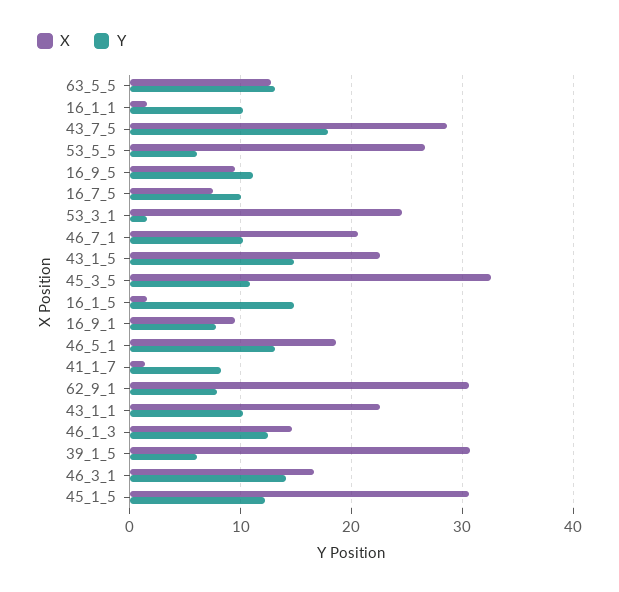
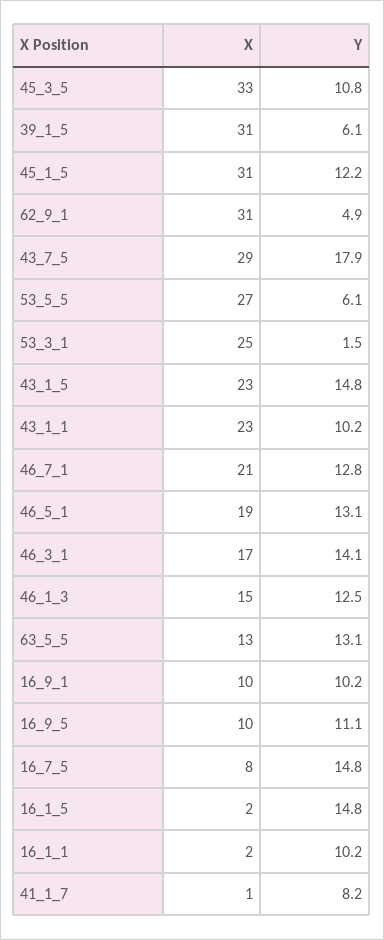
  {
    "X": {
      "63_5_5": 13,
      "16_1_1": 2,
      "43_7_5": 29,
      "53_5_5": 27,
      "16_9_5": 10,
      "16_7_5": 8,
      "53_3_1": 25,
      "46_7_1": 21,
      "43_1_5": 23,
      "45_3_5": 33,
      "16_1_5": 2,
      "16_9_1": 10,
      "46_5_1": 19,
      "41_1_7": 1,
      "62_9_1": 31,
      "43_1_1": 23,
      "46_1_3": 15,
      "39_1_5": 31,
      "46_3_1": 17,
      "45_1_5": 31
    },
    "Y": {
      "63_5_5": 13.1,
      "16_1_1": 10.2,
      "43_7_5": 17.9,
      "53_5_5": 6.1,
      "16_9_5": 11.1,
-     "16_7_5": 10,
+     "16_7_5": 14.8,
      "53_3_1": 1.5,
-     "46_7_1": 10,
+     "46_7_1": 12.8,
      "43_1_5": 14.8,
      "45_3_5": 10.8,
      "16_1_5": 14.8,
-     "16_9_1": 8,
+     "16_9_1": 10.2,
      "46_5_1": 13.1,
      "41_1_7": 8.2,
-     "62_9_1": 8,
+     "62_9_1": 4.9,
      "43_1_1": 10.2,
      "46_1_3": 12.5,
      "39_1_5": 6.1,
      "46_3_1": 14.1,
      "45_1_5": 12.2
    }
  }

